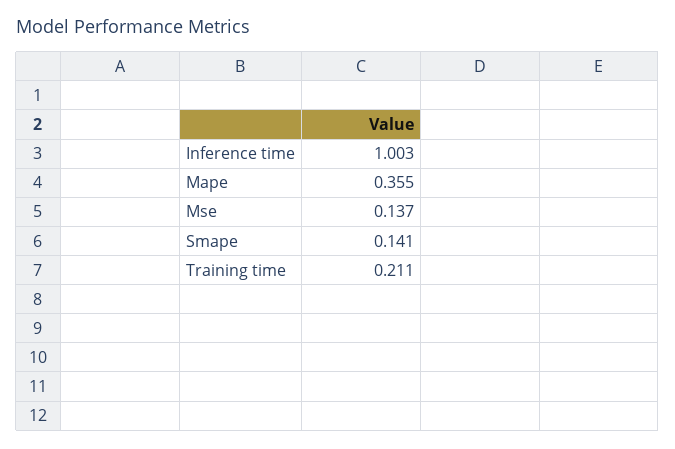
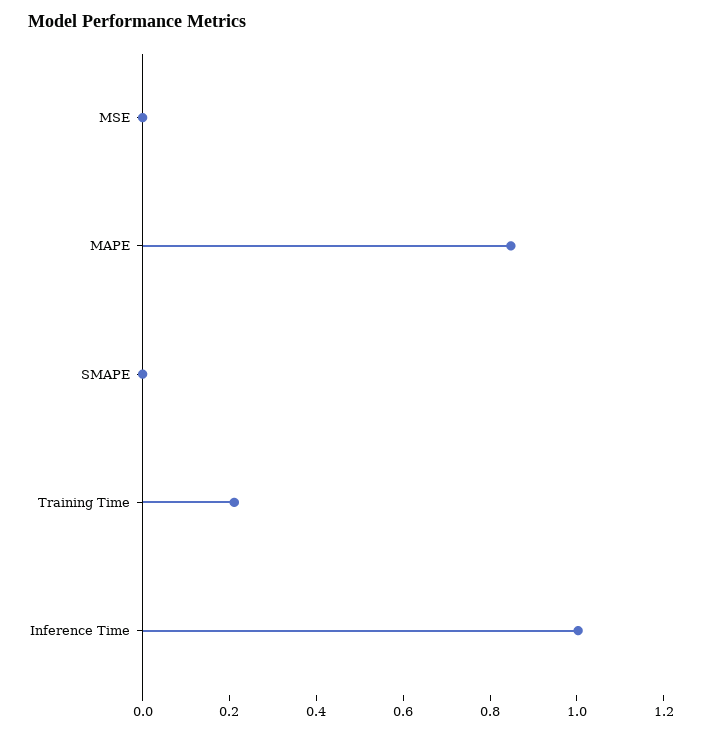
  {
    "Inference time": 1.003,
-   "Mape": 0.355,
+   "Mape": 0.85,
-   "Mse": 0.137,
+   "Mse": 0,
-   "Smape": 0.141,
+   "Smape": 0,
    "Training time": 0.211
  }

